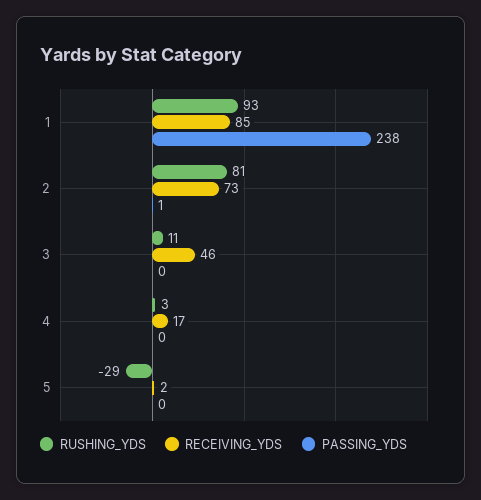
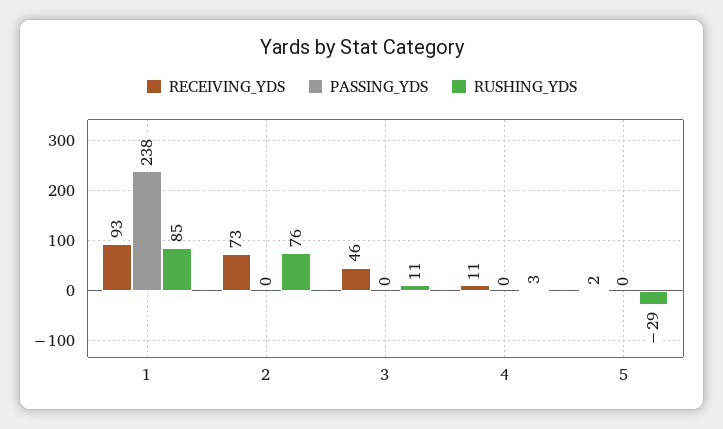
  {
    "RUSHING_YDS": {
-     "1": 93,
+     "1": 85,
-     "2": 81,
+     "2": 76,
      "3": 11,
      "4": 3,
      "5": -29
    },
    "RECEIVING_YDS": {
-     "1": 85,
+     "1": 93,
      "2": 73,
      "3": 46,
-     "4": 17,
+     "4": 11,
      "5": 2
    },
    "PASSING_YDS": {
      "1": 238,
-     "2": 1,
+     "2": 0,
      "3": 0,
      "4": 0,
      "5": 0
    }
  }

